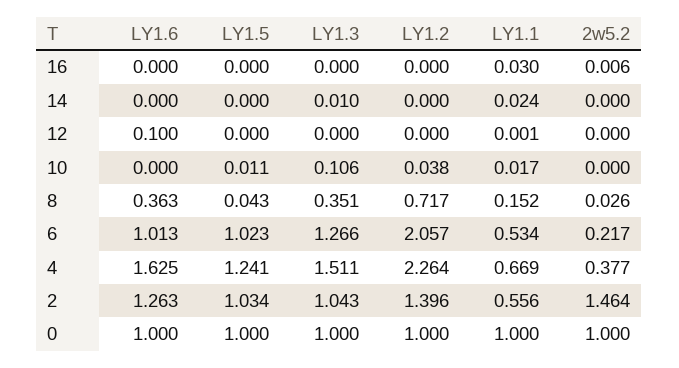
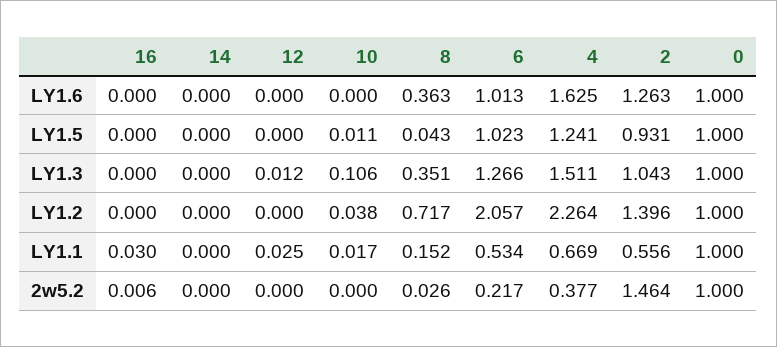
  {
    "LY1.6": {
      "16": 0,
      "14": 0,
-     "12": 0.1,
+     "12": 0,
      "10": 0,
      "8": 0.363,
      "6": 1.013,
      "4": 1.625,
      "2": 1.263,
      "0": 1
    },
    "LY1.5": {
      "16": 0,
      "14": 0,
      "12": 0,
      "10": 0.011,
      "8": 0.043,
      "6": 1.023,
      "4": 1.241,
-     "2": 1.034,
+     "2": 0.931,
      "0": 1
    },
    "LY1.3": {
      "16": 0,
-     "14": 0.01,
+     "14": 0,
-     "12": 0,
+     "12": 0.012,
      "10": 0.106,
      "8": 0.351,
      "6": 1.266,
      "4": 1.511,
      "2": 1.043,
      "0": 1
    },
    "LY1.2": {
      "16": 0,
      "14": 0,
      "12": 0,
      "10": 0.038,
      "8": 0.717,
      "6": 2.057,
      "4": 2.264,
      "2": 1.396,
      "0": 1
    },
    "LY1.1": {
      "16": 0.03,
-     "14": 0.024,
+     "14": 0,
-     "12": 0.001,
+     "12": 0.025,
      "10": 0.017,
      "8": 0.152,
      "6": 0.534,
      "4": 0.669,
      "2": 0.556,
      "0": 1
    },
    "2w5.2": {
      "16": 0.006,
      "14": 0,
      "12": 0,
      "10": 0,
      "8": 0.026,
      "6": 0.217,
      "4": 0.377,
      "2": 1.464,
      "0": 1
    }
  }

